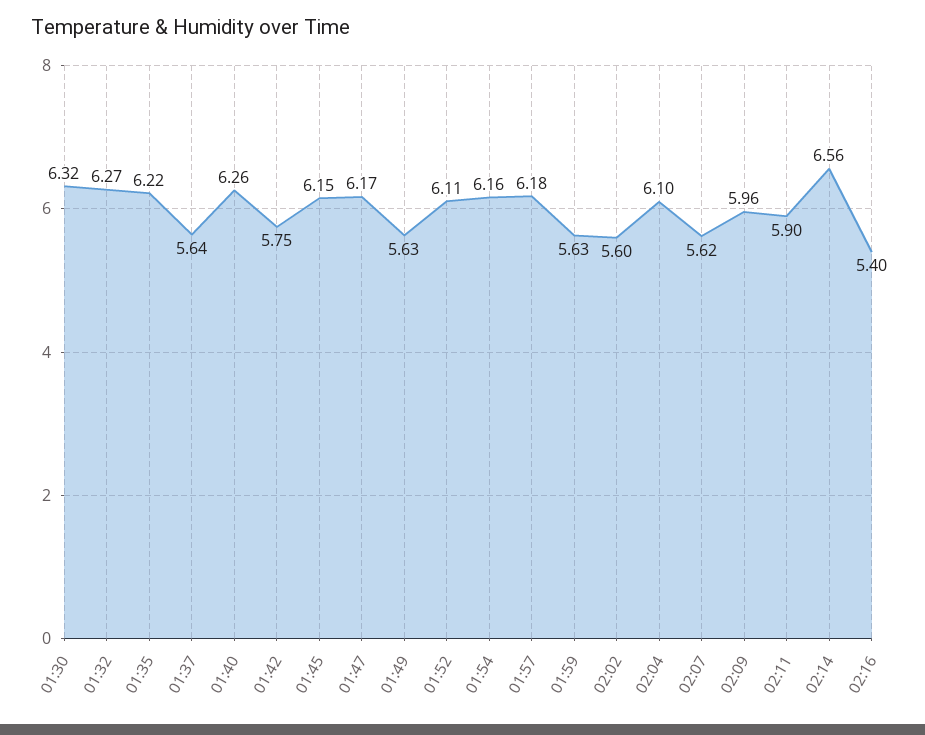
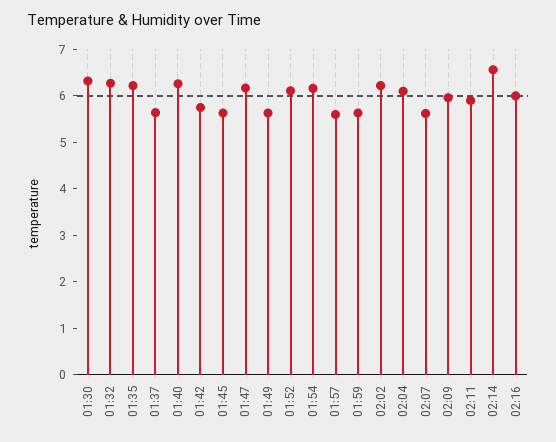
  {
    "01:30": 6.32,
    "01:32": 6.27,
    "01:35": 6.22,
    "01:37": 5.64,
    "01:40": 6.26,
    "01:42": 5.75,
-   "01:45": 6.15,
+   "01:45": 5.6,
    "01:47": 6.17,
    "01:49": 5.63,
    "01:52": 6.11,
    "01:54": 6.16,
-   "01:57": 6.18,
+   "01:57": 5.6,
    "01:59": 5.63,
-   "02:02": 5.6,
+   "02:02": 6.2,
    "02:04": 6.1,
    "02:07": 5.62,
    "02:09": 5.96,
    "02:11": 5.9,
    "02:14": 6.56,
-   "02:16": 5.4
+   "02:16": 6
  }

